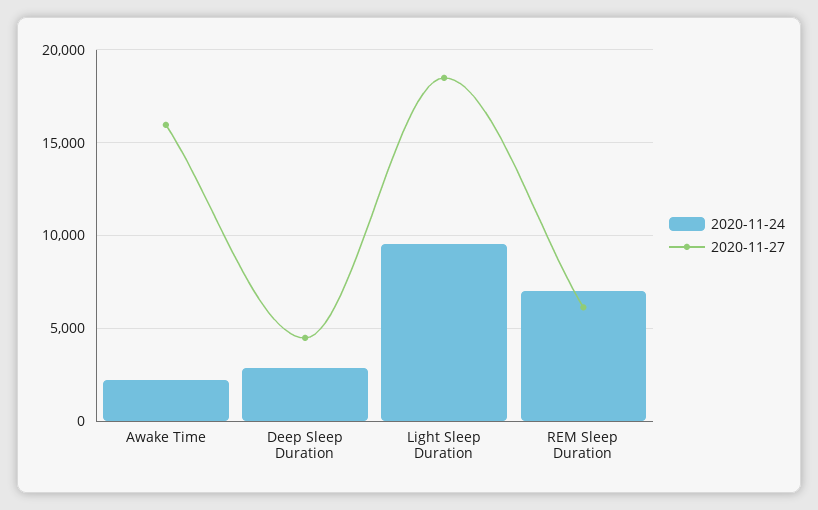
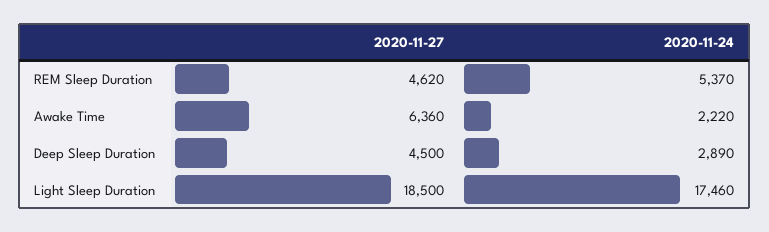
  {
    "2020-11-24": {
      "Awake Time": 2220,
      "Deep Sleep Duration": 2890,
-     "Light Sleep Duration": 9500,
+     "Light Sleep Duration": 17460,
-     "REM Sleep Duration": 7000
+     "REM Sleep Duration": 5370
    },
    "2020-11-27": {
-     "Awake Time": 16000,
+     "Awake Time": 6360,
      "Deep Sleep Duration": 4500,
      "Light Sleep Duration": 18500,
-     "REM Sleep Duration": 6000
+     "REM Sleep Duration": 4620
    }
  }

